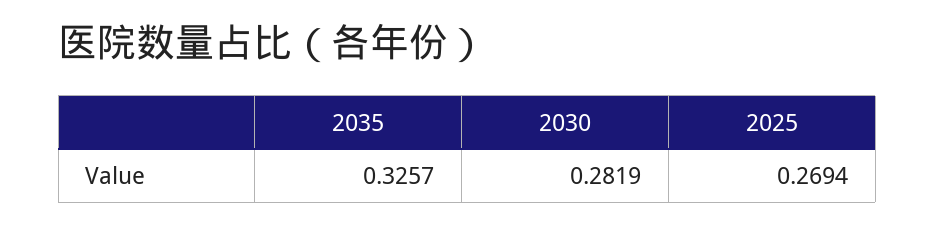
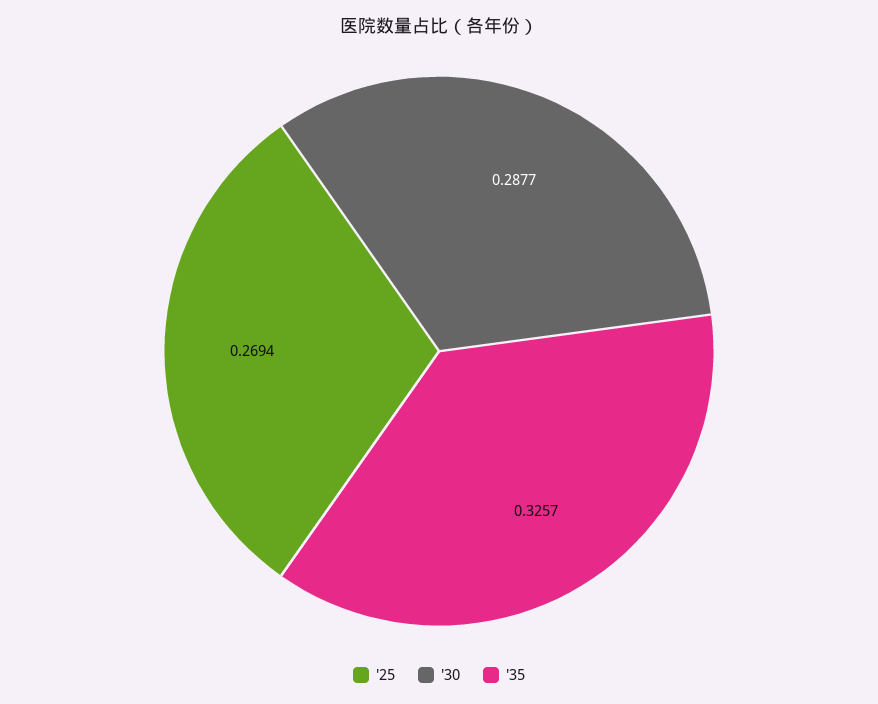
  {
    "2035": 0.3257,
-   "2030": 0.2819,
+   "2030": 0.2877,
    "2025": 0.2694
  }

